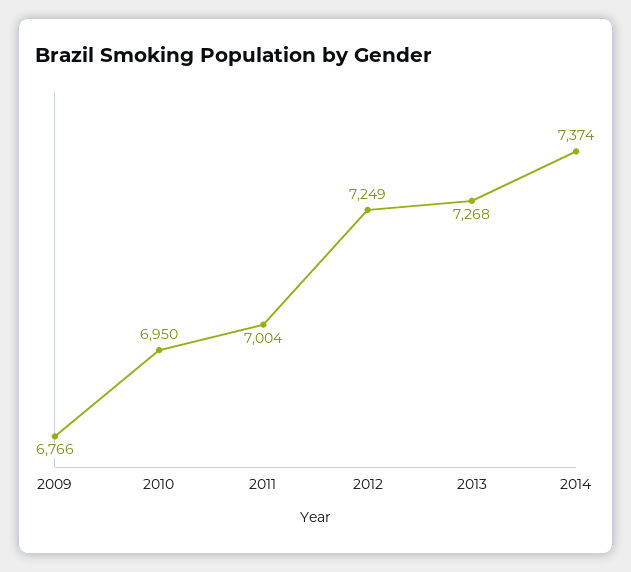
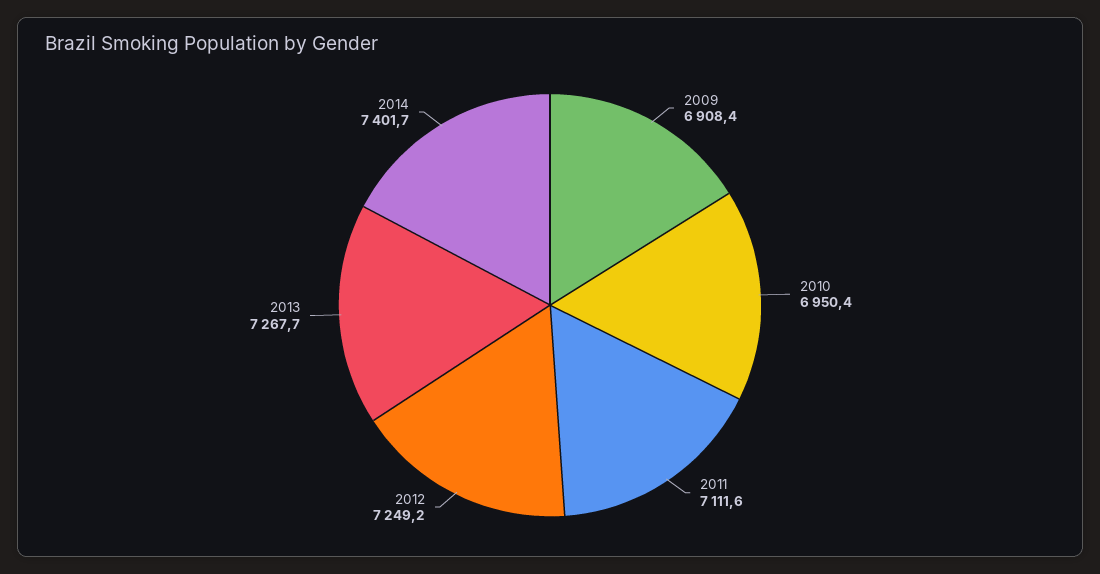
  {
-   "2009": 6766,
+   "2009": 6908.4,
    "2010": 6950.4,
-   "2011": 7004,
+   "2011": 7111.6,
    "2012": 7249.2,
    "2013": 7267.7,
-   "2014": 7374
+   "2014": 7401.7
  }

